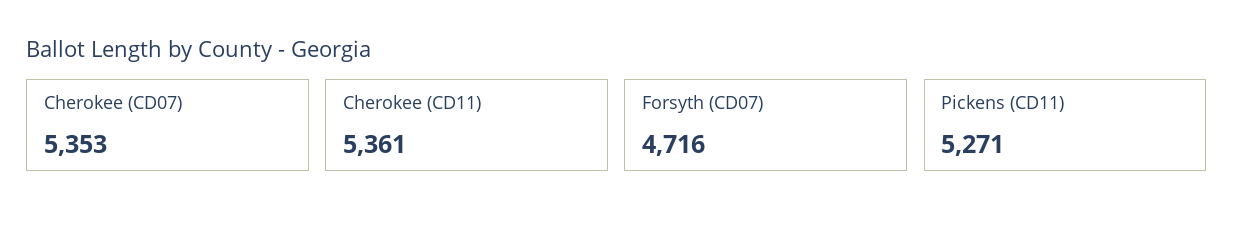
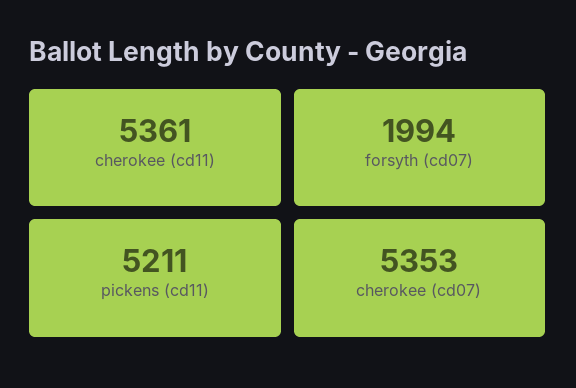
  {
    "Cherokee (CD07)": 5353,
    "Cherokee (CD11)": 5361,
-   "Forsyth (CD07)": 4716,
+   "Forsyth (CD07)": 1994,
-   "Pickens (CD11)": 5271
+   "Pickens (CD11)": 5211
  }

